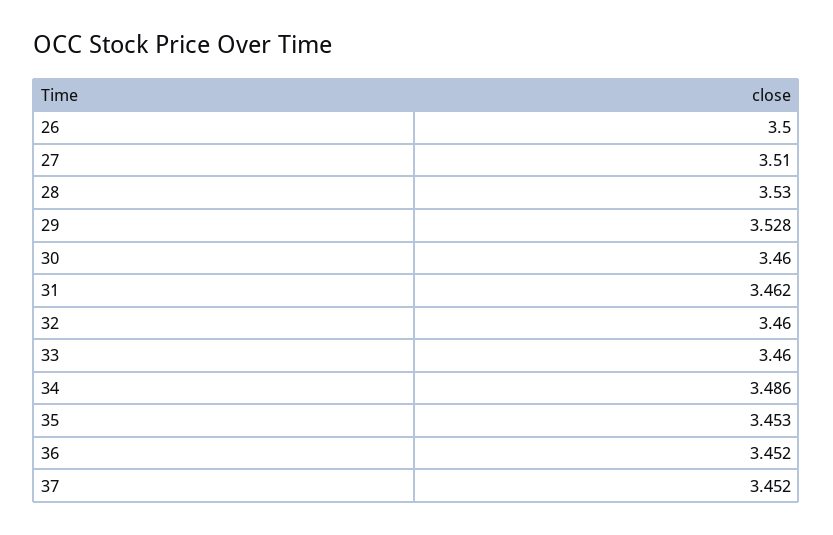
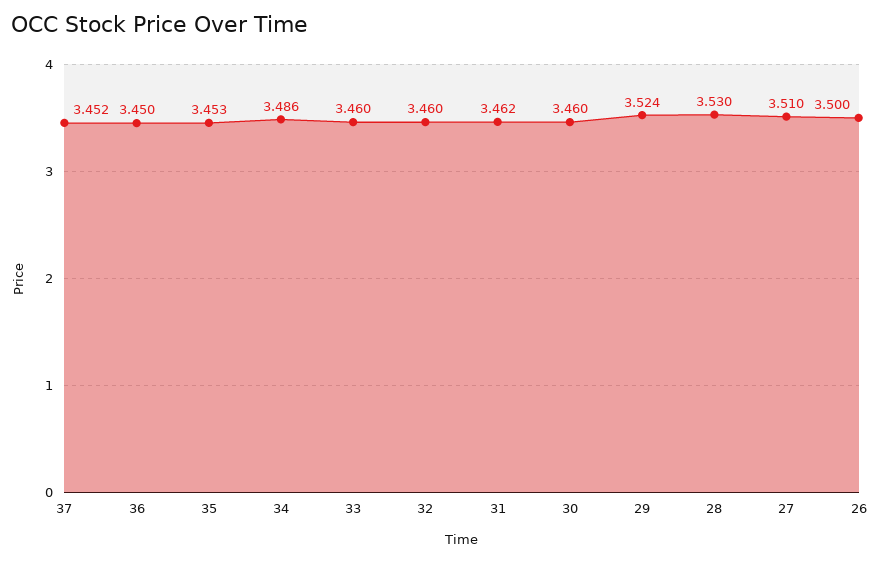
  {
    "26": 3.5,
    "27": 3.51,
    "28": 3.53,
-   "29": 3.528,
+   "29": 3.524,
    "30": 3.46,
    "31": 3.462,
    "32": 3.46,
    "33": 3.46,
    "34": 3.486,
    "35": 3.453,
-   "36": 3.452,
+   "36": 3.45,
    "37": 3.452
  }

